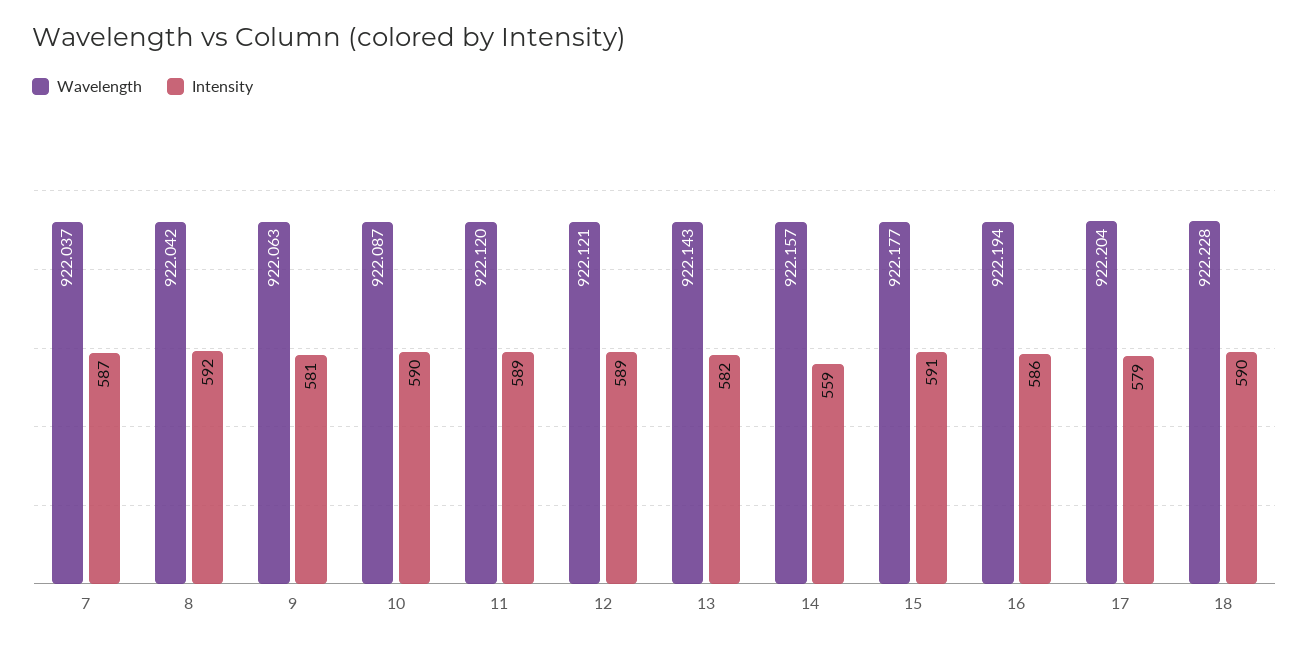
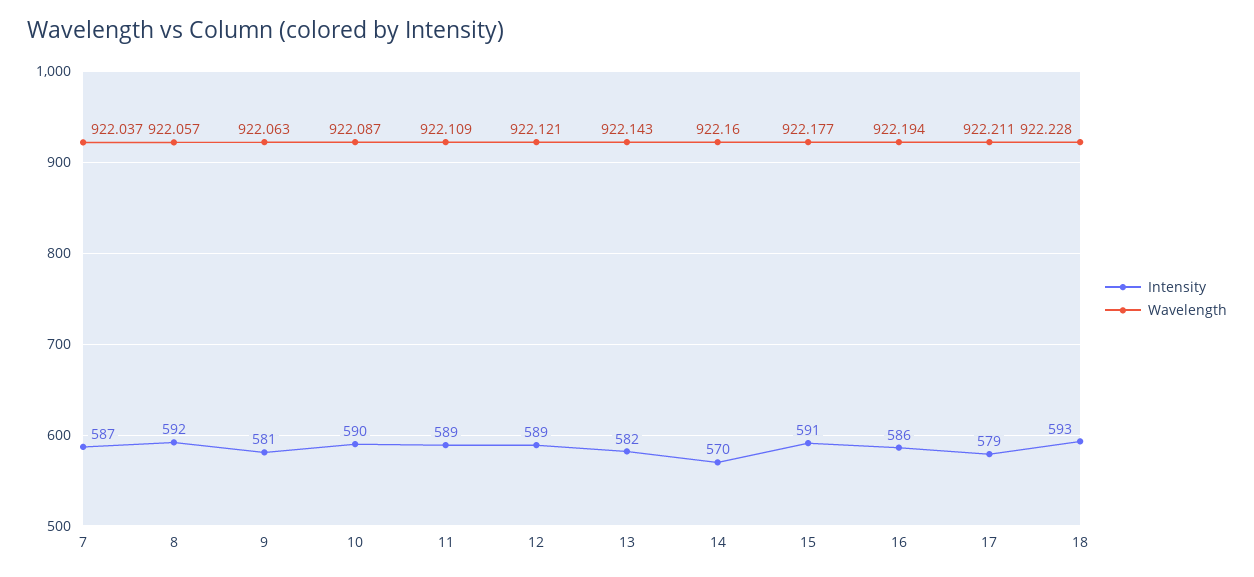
  {
    "Wavelength": {
      "7": 922.037,
-     "8": 922.042,
+     "8": 922.057,
      "9": 922.063,
      "10": 922.087,
-     "11": 922.12,
+     "11": 922.109,
      "12": 922.121,
      "13": 922.143,
-     "14": 922.157,
+     "14": 922.16,
      "15": 922.177,
      "16": 922.194,
-     "17": 922.204,
+     "17": 922.211,
      "18": 922.228
    },
    "Intensity": {
      "7": 587,
      "8": 592,
      "9": 581,
      "10": 590,
      "11": 589,
      "12": 589,
      "13": 582,
-     "14": 559,
+     "14": 570,
      "15": 591,
      "16": 586,
      "17": 579,
-     "18": 590
+     "18": 593
    }
  }

